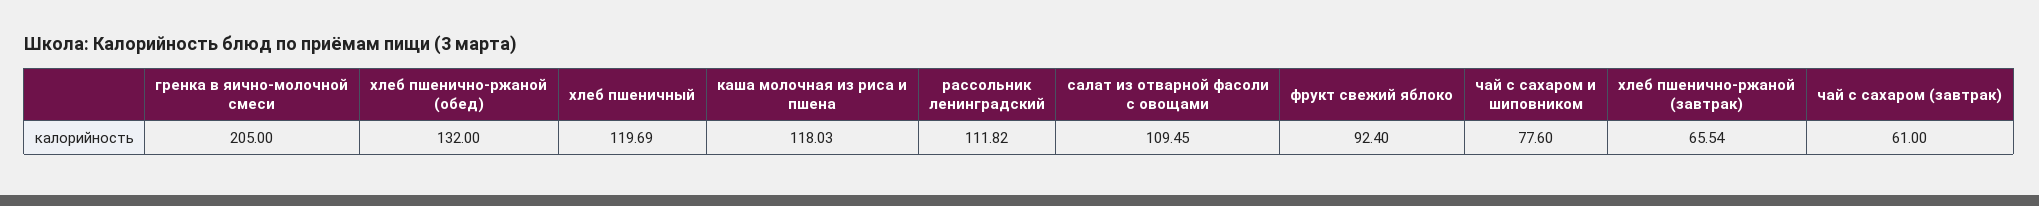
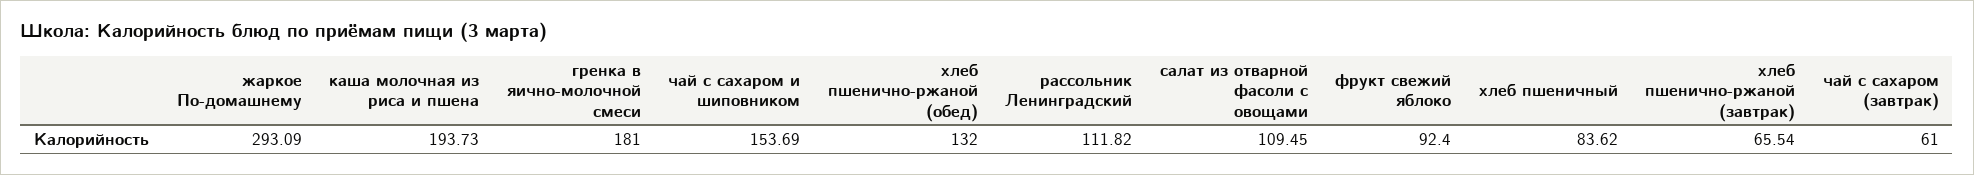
  {
-   "гренка в яично-молочной смеси": 205,
+   "гренка в яично-молочной смеси": 181,
    "хлеб пшенично-ржаной (обед)": 132,
-   "хлеб пшеничный": 119.69,
+   "хлеб пшеничный": 83.62,
-   "каша молочная из риса и пшена": 118.03,
+   "каша молочная из риса и пшена": 193.73,
    "рассольник ленинградский": 111.82,
    "салат из отварной фасоли с овощами": 109.45,
    "фрукт свежий яблоко": 92.4,
-   "чай с сахаром и шиповником": 77.6,
+   "чай с сахаром и шиповником": 153.69,
    "хлеб пшенично-ржаной (завтрак)": 65.54,
-   "чай с сахаром (завтрак)": 61
+   "чай с сахаром (завтрак)": 61,
+   "жаркое По-домашнему": 293.09
  }

